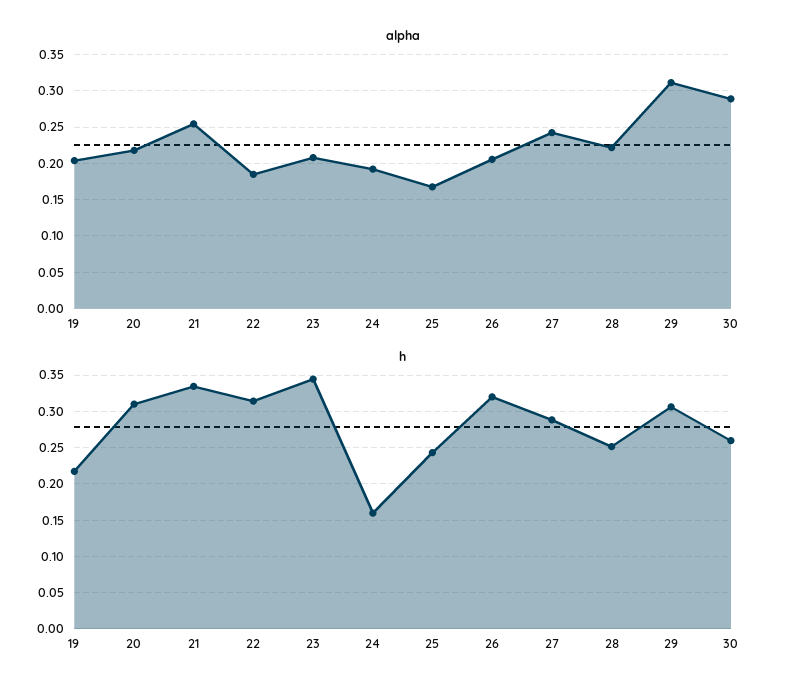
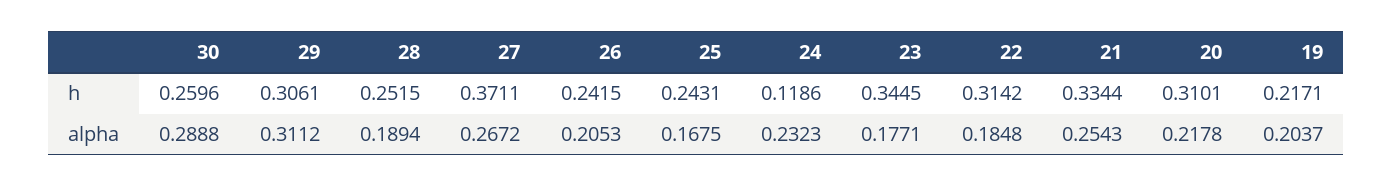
  {
    "alpha": {
      "19": 0.2037,
      "20": 0.2178,
      "21": 0.2543,
      "22": 0.1848,
-     "23": 0.21,
+     "23": 0.1771,
-     "24": 0.19,
+     "24": 0.2323,
      "25": 0.1675,
      "26": 0.2053,
-     "27": 0.24,
+     "27": 0.2672,
-     "28": 0.22,
+     "28": 0.1894,
      "29": 0.3112,
      "30": 0.2888
    },
    "h": {
      "19": 0.2171,
      "20": 0.3101,
      "21": 0.3344,
      "22": 0.3142,
      "23": 0.3445,
-     "24": 0.16,
+     "24": 0.1186,
      "25": 0.2431,
-     "26": 0.32,
+     "26": 0.2415,
-     "27": 0.29,
+     "27": 0.3711,
      "28": 0.2515,
      "29": 0.3061,
      "30": 0.2596
    }
  }

